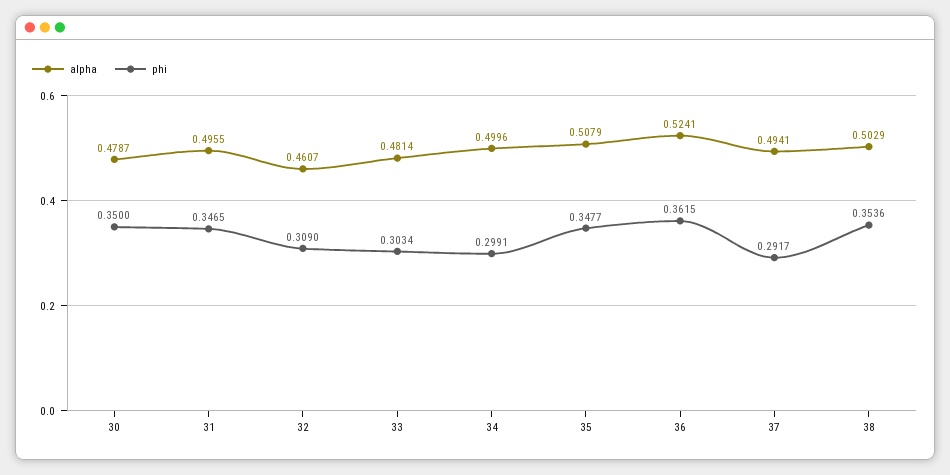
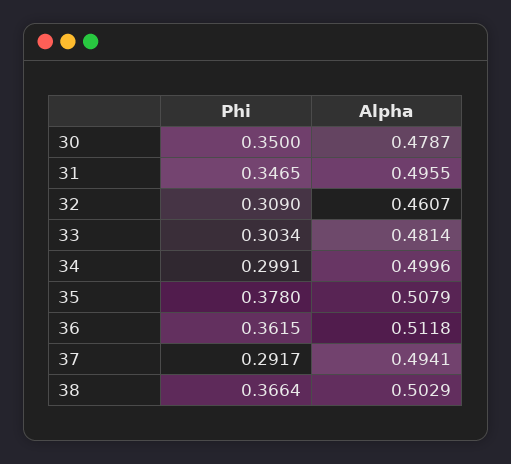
  {
    "alpha": {
      "30": 0.4787,
      "31": 0.4955,
      "32": 0.4607,
      "33": 0.4814,
      "34": 0.4996,
      "35": 0.5079,
-     "36": 0.5241,
+     "36": 0.5118,
      "37": 0.4941,
      "38": 0.5029
    },
    "phi": {
      "30": 0.35,
      "31": 0.3465,
      "32": 0.309,
      "33": 0.3034,
      "34": 0.2991,
-     "35": 0.3477,
+     "35": 0.378,
      "36": 0.3615,
      "37": 0.2917,
-     "38": 0.3536
+     "38": 0.3664
    }
  }

